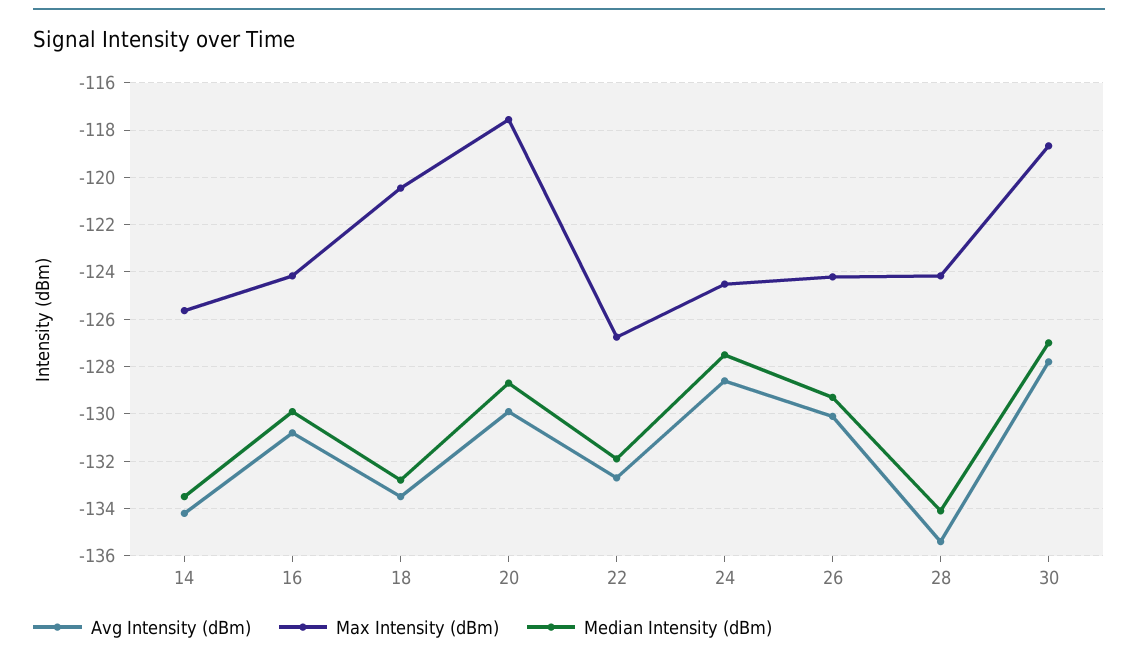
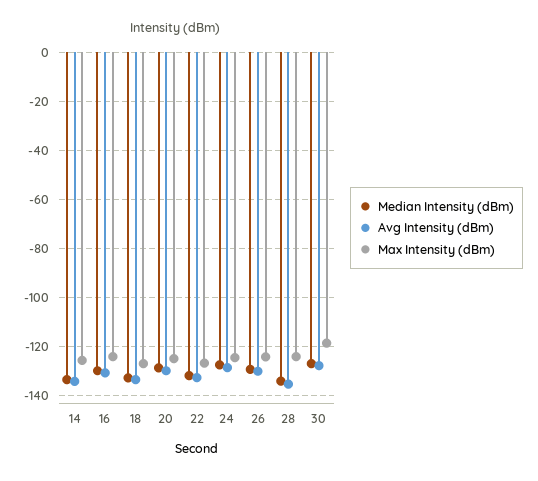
  {
    "Avg Intensity (dBm)": {
      "14": -134,
      "16": -131,
      "18": -133.5,
      "20": -130,
      "22": -132.5,
      "24": -128.5,
      "26": -130,
      "28": -135.5,
      "30": -128
    },
    "Max Intensity (dBm)": {
      "14": -125.5,
      "16": -124,
-     "18": -120.5,
+     "18": -127.5,
-     "20": -117.5,
+     "20": -125,
      "22": -127,
      "24": -124.5,
      "26": -124,
      "28": -124,
      "30": -118.5
    },
    "Median Intensity (dBm)": {
      "14": -133.5,
      "16": -130,
      "18": -133,
      "20": -128.5,
      "22": -132,
      "24": -127.5,
      "26": -129.5,
      "28": -134,
      "30": -127
    }
  }

